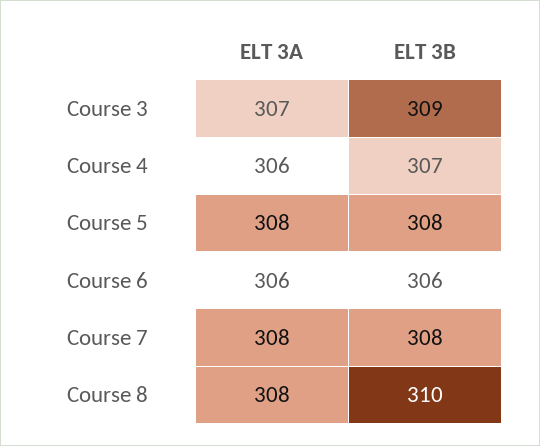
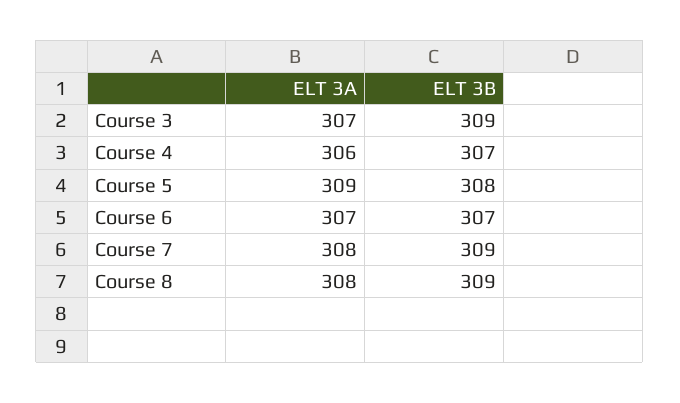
  {
    "ELT 3A": {
      "Course 3": 307,
      "Course 4": 306,
-     "Course 5": 308,
+     "Course 5": 309,
-     "Course 6": 306,
+     "Course 6": 307,
      "Course 7": 308,
      "Course 8": 308
    },
    "ELT 3B": {
      "Course 3": 309,
      "Course 4": 307,
      "Course 5": 308,
-     "Course 6": 306,
+     "Course 6": 307,
-     "Course 7": 308,
+     "Course 7": 309,
-     "Course 8": 310
+     "Course 8": 309
    }
  }

